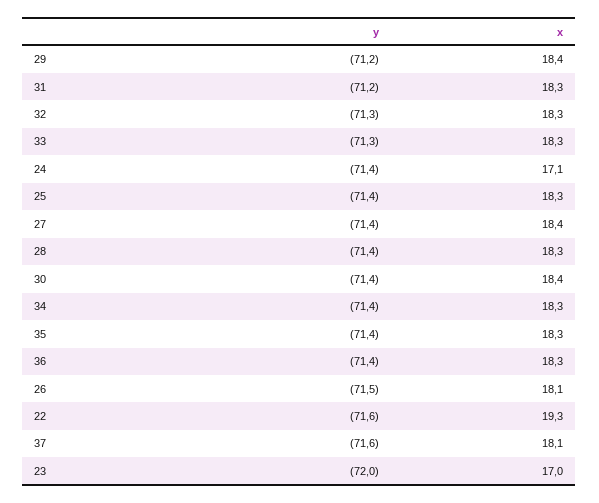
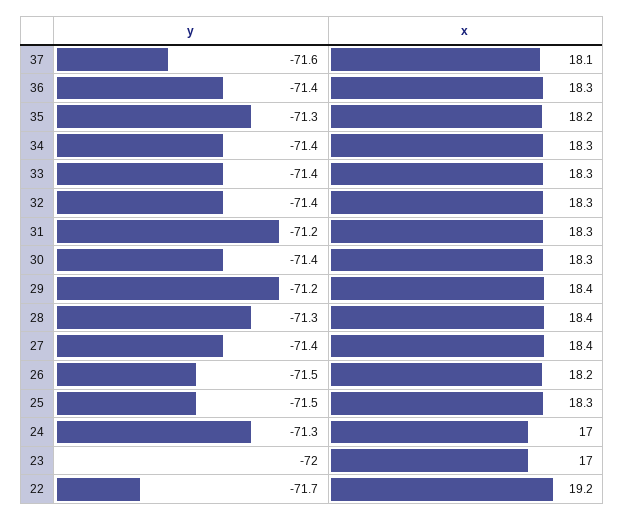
  {
    "y": {
      "29": -71.2,
      "31": -71.2,
-     "32": -71.3,
+     "32": -71.4,
-     "33": -71.3,
+     "33": -71.4,
-     "24": -71.4,
+     "24": -71.3,
-     "25": -71.4,
+     "25": -71.5,
      "27": -71.4,
-     "28": -71.4,
+     "28": -71.3,
      "30": -71.4,
      "34": -71.4,
-     "35": -71.4,
+     "35": -71.3,
      "36": -71.4,
      "26": -71.5,
-     "22": -71.6,
+     "22": -71.7,
      "37": -71.6,
      "23": -72
    },
    "x": {
      "29": 18.4,
      "31": 18.3,
      "32": 18.3,
      "33": 18.3,
-     "24": 17.1,
+     "24": 17,
      "25": 18.3,
      "27": 18.4,
-     "28": 18.3,
+     "28": 18.4,
-     "30": 18.4,
+     "30": 18.3,
      "34": 18.3,
-     "35": 18.3,
+     "35": 18.2,
      "36": 18.3,
-     "26": 18.1,
+     "26": 18.2,
-     "22": 19.3,
+     "22": 19.2,
      "37": 18.1,
      "23": 17
    }
  }

